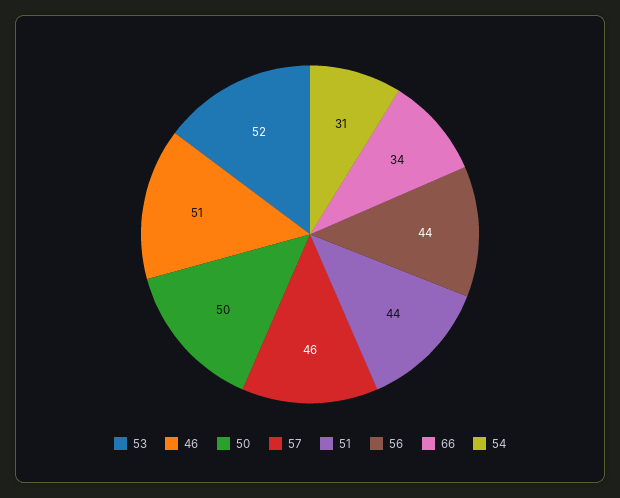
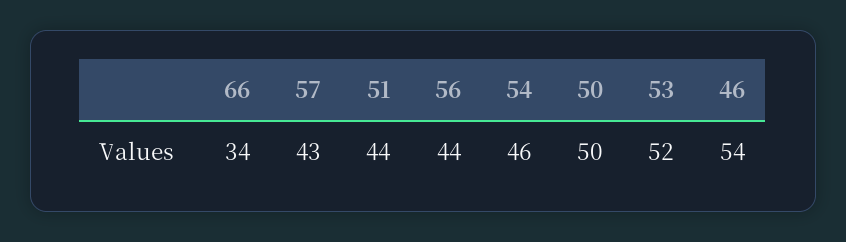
  {
    "53": 52,
-   "46": 51,
+   "46": 54,
    "50": 50,
-   "57": 46,
+   "57": 43,
    "51": 44,
    "56": 44,
    "66": 34,
-   "54": 31
+   "54": 46
  }

